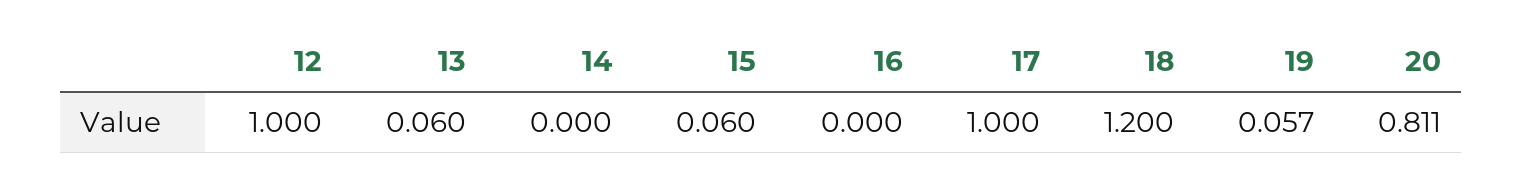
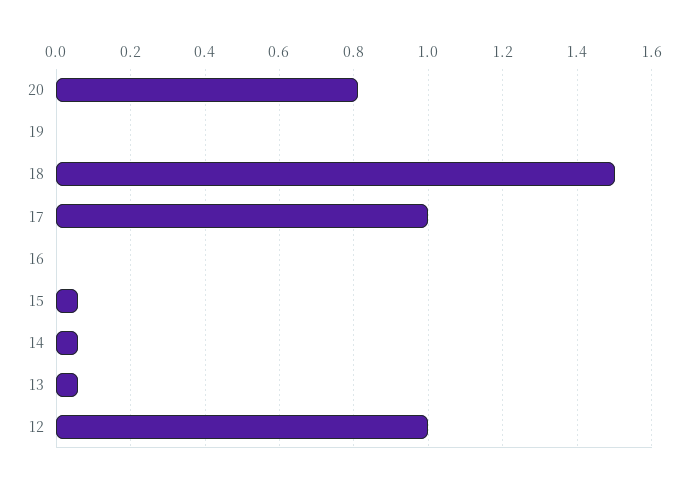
  {
    "12": 1,
    "13": 0.06,
-   "14": 0,
+   "14": 0.06,
    "15": 0.06,
    "16": 0,
    "17": 1,
-   "18": 1.2,
+   "18": 1.5,
-   "19": 0.057,
+   "19": 0,
    "20": 0.811
  }

